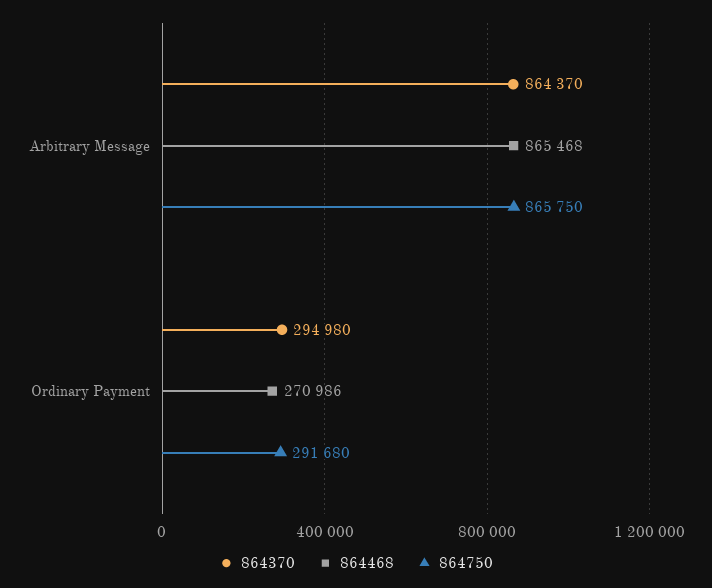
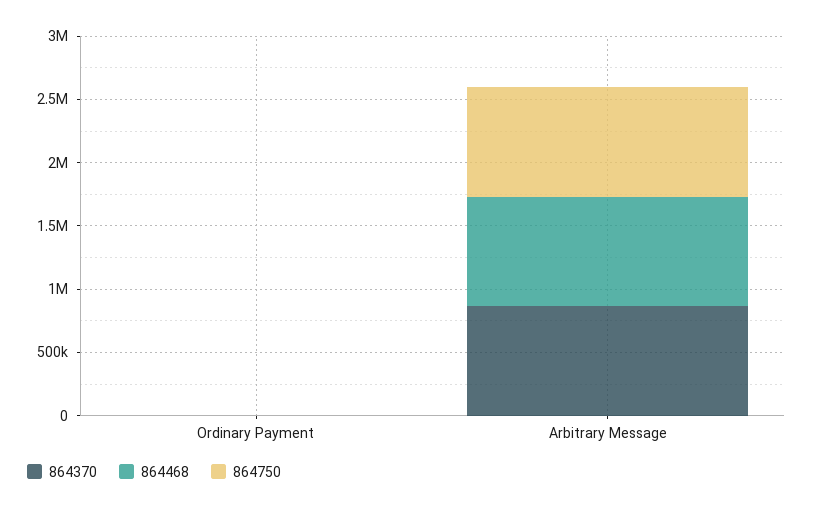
  {
    "864370": {
      "Arbitrary Message": 864370,
-     "Ordinary Payment": 294980
+     "Ordinary Payment": 0
    },
    "864468": {
      "Arbitrary Message": 865468,
-     "Ordinary Payment": 270986
+     "Ordinary Payment": 0
    },
    "864750": {
      "Arbitrary Message": 865750,
-     "Ordinary Payment": 291680
+     "Ordinary Payment": 0
    }
  }

